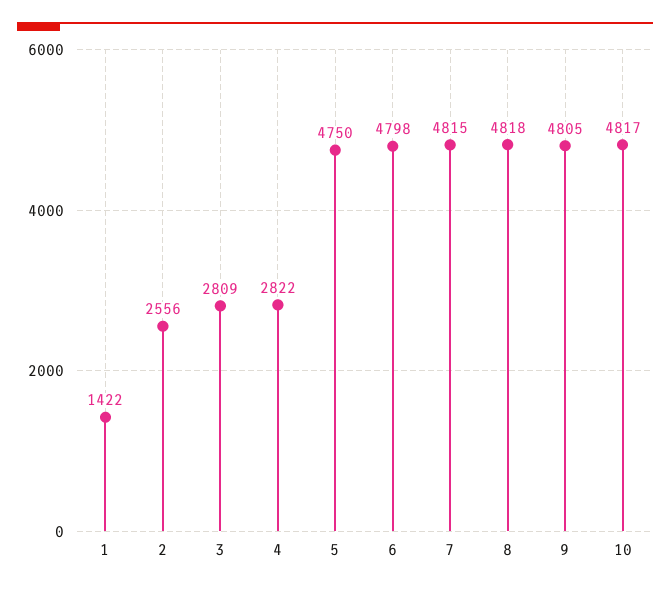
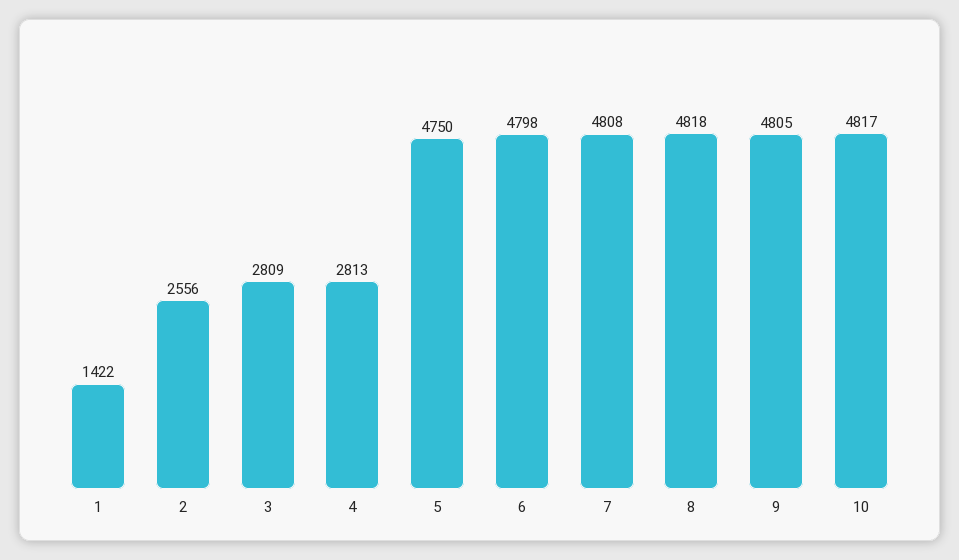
  {
    "1": 1422,
    "2": 2556,
    "3": 2809,
-   "4": 2822,
+   "4": 2813,
    "5": 4750,
    "6": 4798,
-   "7": 4815,
+   "7": 4808,
    "8": 4818,
    "9": 4805,
    "10": 4817
  }

